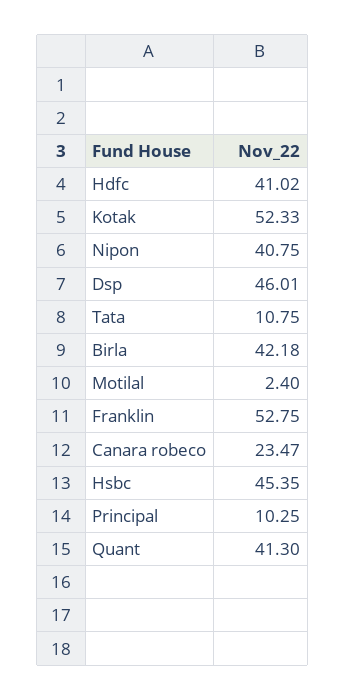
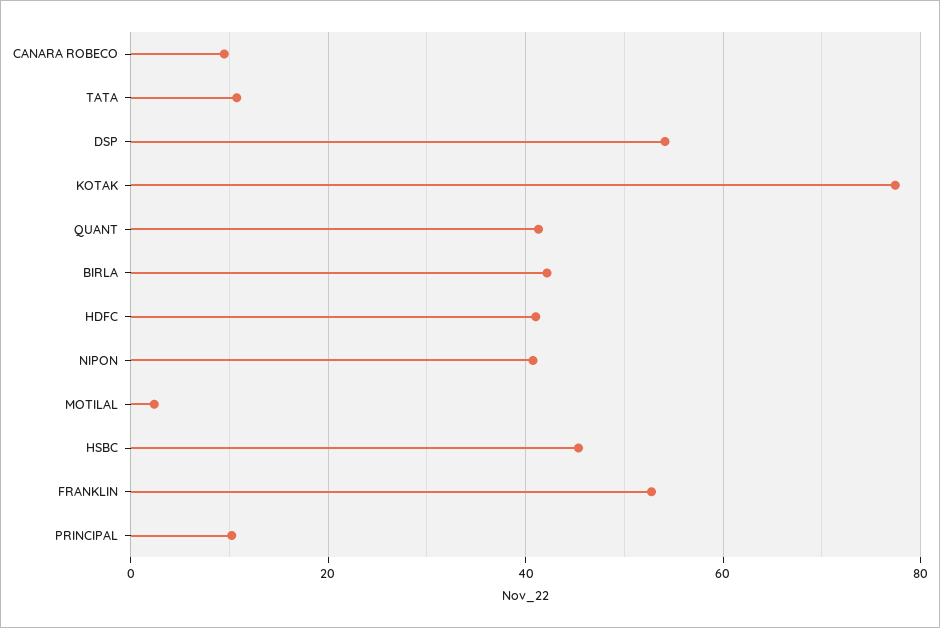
  {
    "Hdfc": 41.02,
-   "Kotak": 52.33,
+   "Kotak": 78,
    "Nipon": 40.75,
-   "Dsp": 46.01,
+   "Dsp": 54,
    "Tata": 10.75,
    "Birla": 42.18,
    "Motilal": 2.4,
    "Franklin": 52.75,
-   "Canara robeco": 23.47,
+   "Canara robeco": 10,
    "Hsbc": 45.35,
    "Principal": 10.25,
    "Quant": 41.3
  }

